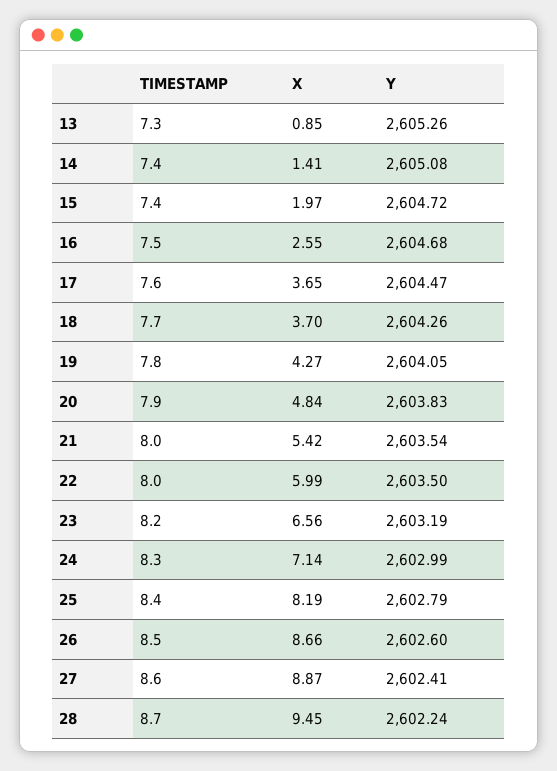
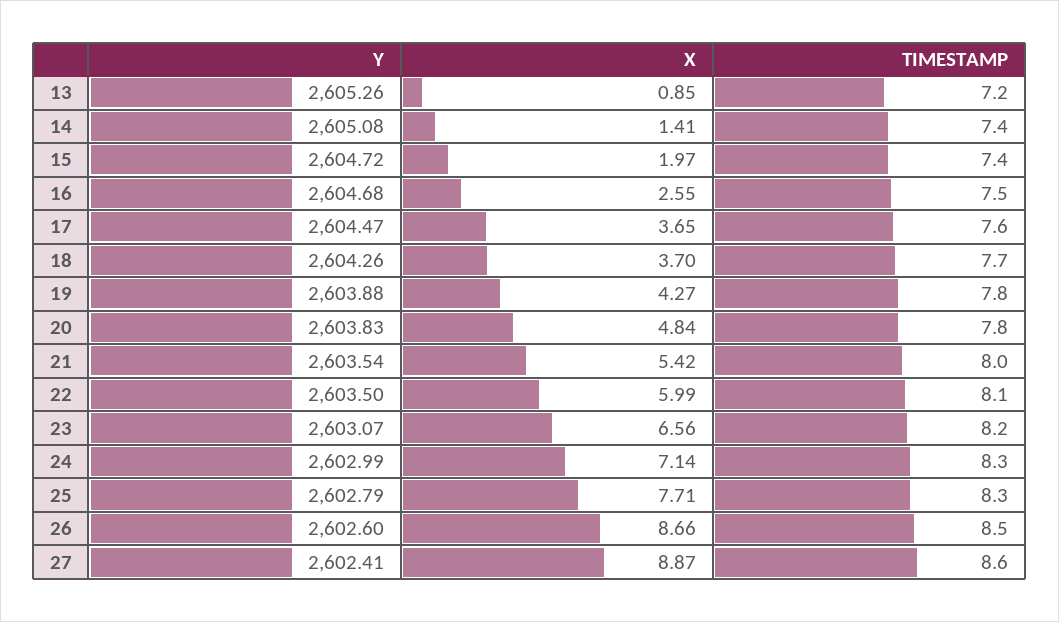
  {
    "TIMESTAMP": {
-     "13": 7.3,
+     "13": 7.2,
      "14": 7.4,
      "15": 7.4,
      "16": 7.5,
      "17": 7.6,
      "18": 7.7,
      "19": 7.8,
-     "20": 7.9,
+     "20": 7.8,
      "21": 8,
-     "22": 8,
+     "22": 8.1,
      "23": 8.2,
      "24": 8.3,
-     "25": 8.4,
+     "25": 8.3,
      "26": 8.5,
-     "27": 8.6,
+     "27": 8.6
-     "28": 8.7
    },
    "X": {
      "13": 0.85,
      "14": 1.41,
      "15": 1.97,
      "16": 2.55,
      "17": 3.65,
      "18": 3.7,
      "19": 4.27,
      "20": 4.84,
      "21": 5.42,
      "22": 5.99,
      "23": 6.56,
      "24": 7.14,
-     "25": 8.19,
+     "25": 7.71,
      "26": 8.66,
-     "27": 8.87,
+     "27": 8.87
-     "28": 9.45
    },
    "Y": {
      "13": 2605.26,
      "14": 2605.08,
      "15": 2604.72,
      "16": 2604.68,
      "17": 2604.47,
      "18": 2604.26,
-     "19": 2604.05,
+     "19": 2603.88,
      "20": 2603.83,
      "21": 2603.54,
      "22": 2603.5,
-     "23": 2603.19,
+     "23": 2603.07,
      "24": 2602.99,
      "25": 2602.79,
      "26": 2602.6,
-     "27": 2602.41,
+     "27": 2602.41
-     "28": 2602.24
    }
  }

